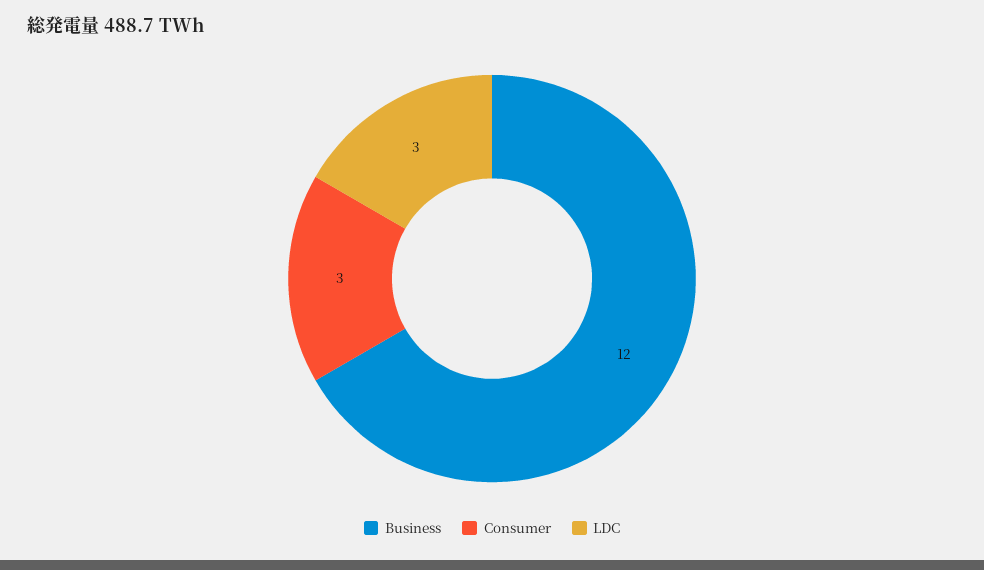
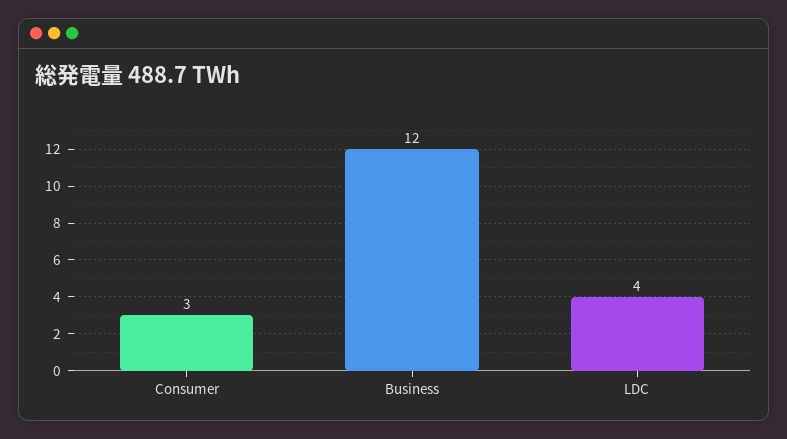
  {
    "Business": 12,
    "Consumer": 3,
-   "LDC": 3
+   "LDC": 4
  }

